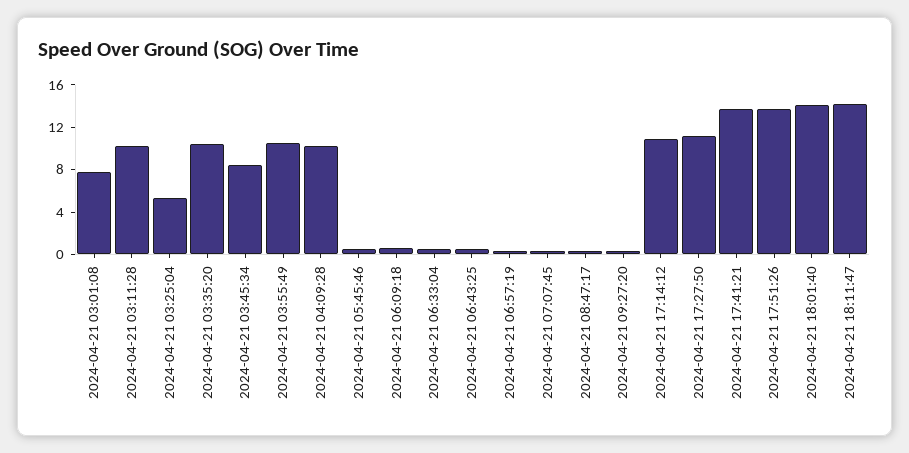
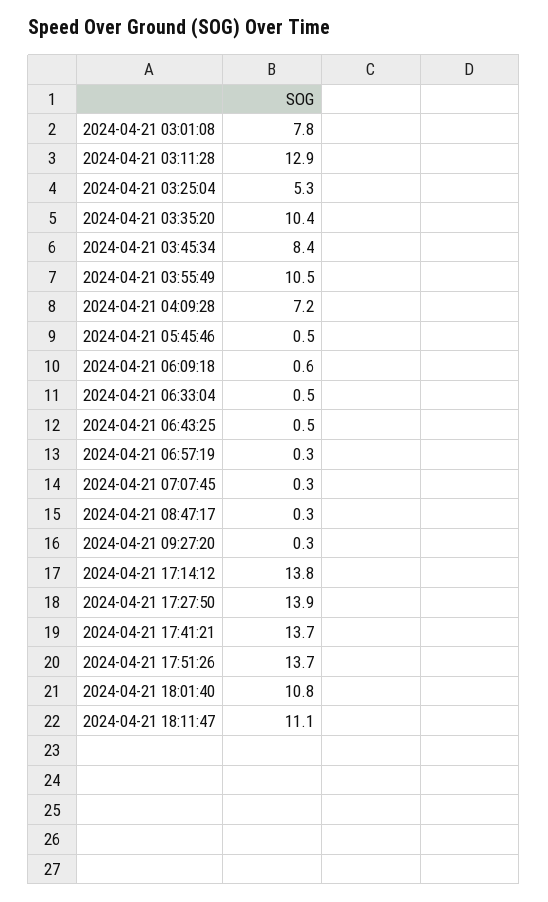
  {
    "2024-04-21 03:01:08": 7.8,
-   "2024-04-21 03:11:28": 10,
+   "2024-04-21 03:11:28": 12.9,
    "2024-04-21 03:25:04": 5.3,
    "2024-04-21 03:35:20": 10.4,
    "2024-04-21 03:45:34": 8.4,
    "2024-04-21 03:55:49": 10.5,
-   "2024-04-21 04:09:28": 10,
+   "2024-04-21 04:09:28": 7.2,
    "2024-04-21 05:45:46": 0.5,
    "2024-04-21 06:09:18": 0.6,
    "2024-04-21 06:33:04": 0.5,
    "2024-04-21 06:43:25": 0.5,
    "2024-04-21 06:57:19": 0.3,
    "2024-04-21 07:07:45": 0.3,
    "2024-04-21 08:47:17": 0.3,
    "2024-04-21 09:27:20": 0.3,
-   "2024-04-21 17:14:12": 11,
+   "2024-04-21 17:14:12": 13.8,
-   "2024-04-21 17:27:50": 11,
+   "2024-04-21 17:27:50": 13.9,
    "2024-04-21 17:41:21": 13.7,
    "2024-04-21 17:51:26": 13.7,
-   "2024-04-21 18:01:40": 14,
+   "2024-04-21 18:01:40": 10.8,
-   "2024-04-21 18:11:47": 14
+   "2024-04-21 18:11:47": 11.1
  }

